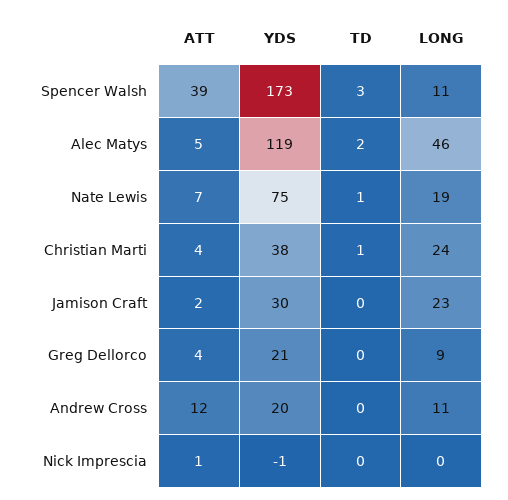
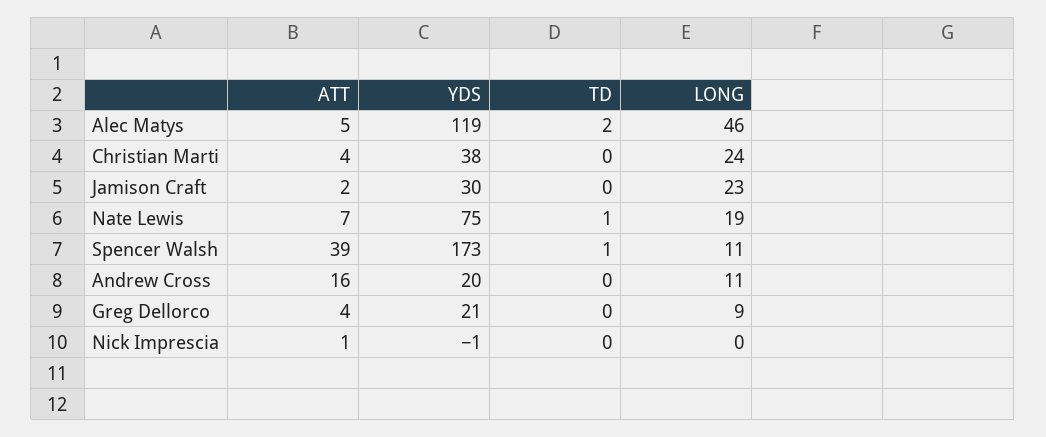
  {
    "ATT": {
      "Spencer Walsh": 39,
      "Alec Matys": 5,
      "Nate Lewis": 7,
      "Christian Marti": 4,
      "Jamison Craft": 2,
      "Greg Dellorco": 4,
-     "Andrew Cross": 12,
+     "Andrew Cross": 16,
      "Nick Imprescia": 1
    },
    "YDS": {
      "Spencer Walsh": 173,
      "Alec Matys": 119,
      "Nate Lewis": 75,
      "Christian Marti": 38,
      "Jamison Craft": 30,
      "Greg Dellorco": 21,
      "Andrew Cross": 20,
      "Nick Imprescia": -1
    },
    "TD": {
-     "Spencer Walsh": 3,
+     "Spencer Walsh": 1,
      "Alec Matys": 2,
      "Nate Lewis": 1,
-     "Christian Marti": 1,
+     "Christian Marti": 0,
      "Jamison Craft": 0,
      "Greg Dellorco": 0,
      "Andrew Cross": 0,
      "Nick Imprescia": 0
    },
    "LONG": {
      "Spencer Walsh": 11,
      "Alec Matys": 46,
      "Nate Lewis": 19,
      "Christian Marti": 24,
      "Jamison Craft": 23,
      "Greg Dellorco": 9,
      "Andrew Cross": 11,
      "Nick Imprescia": 0
    }
  }

